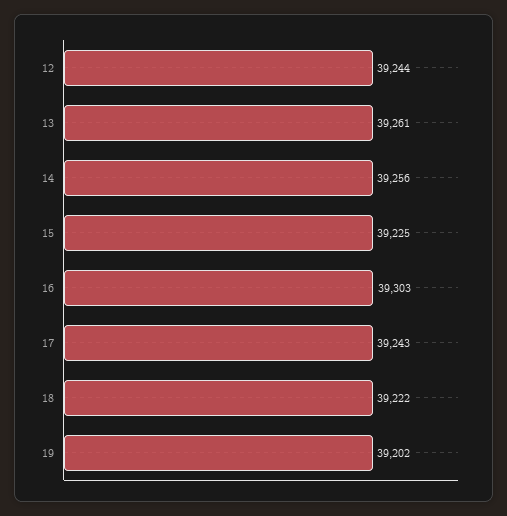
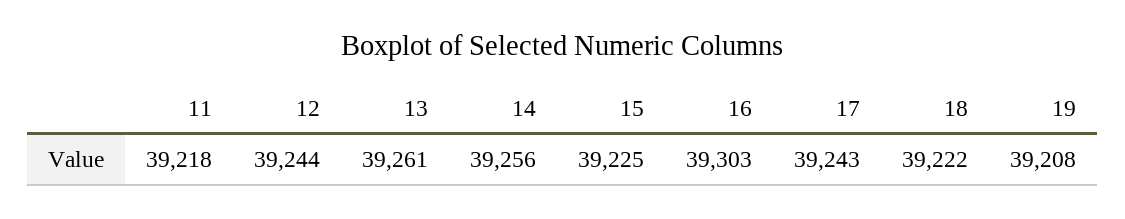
  {
    "12": 39244,
    "13": 39261,
    "14": 39256,
    "15": 39225,
    "16": 39303,
    "17": 39243,
    "18": 39222,
-   "19": 39202
+   "19": 39208,
+   "11": 39218
  }

